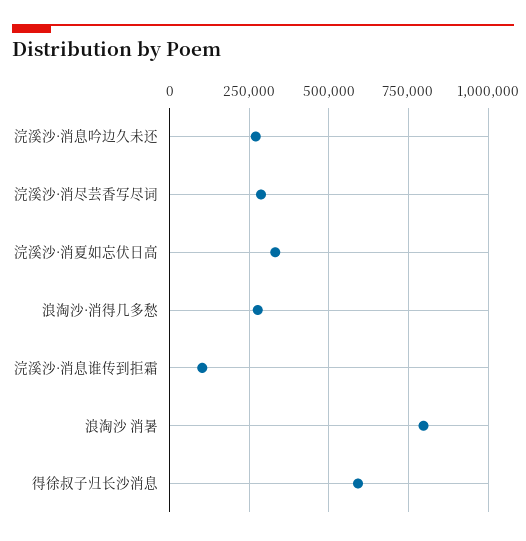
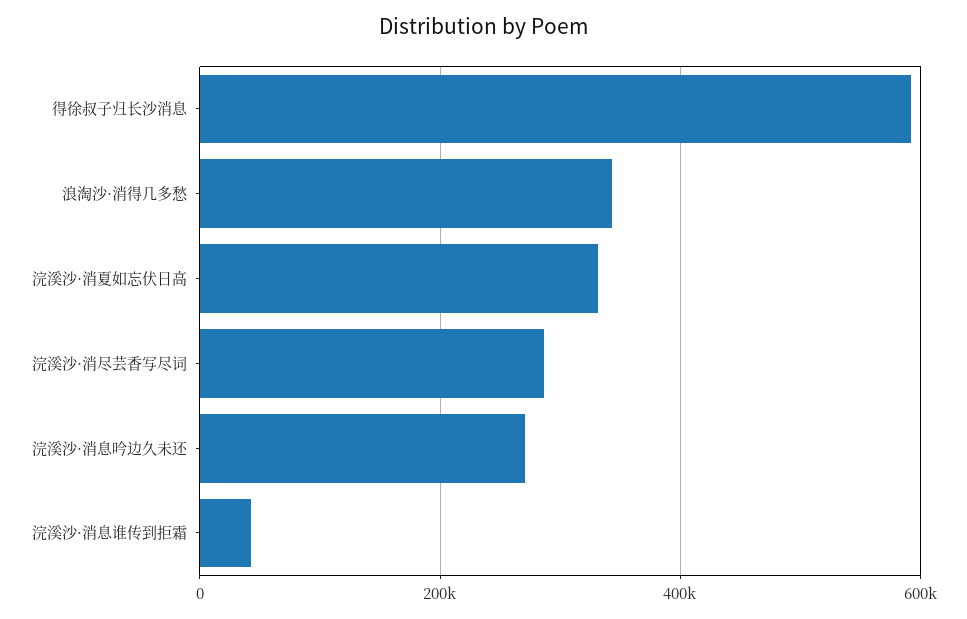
  {
    "浣溪沙·消息吟边久未还": 280000,
    "浣溪沙·消尽芸香写尽词": 280000,
    "浣溪沙·消夏如忘伏日高": 340000,
-   "浪淘沙·消得几多愁": 275000,
+   "浪淘沙·消得几多愁": 340000,
-   "浣溪沙·消息谁传到拒霜": 100000,
+   "浣溪沙·消息谁传到拒霜": 40000,
-   "浪淘沙 消暑": 800000,
    "得徐叔子归长沙消息": 600000
  }

